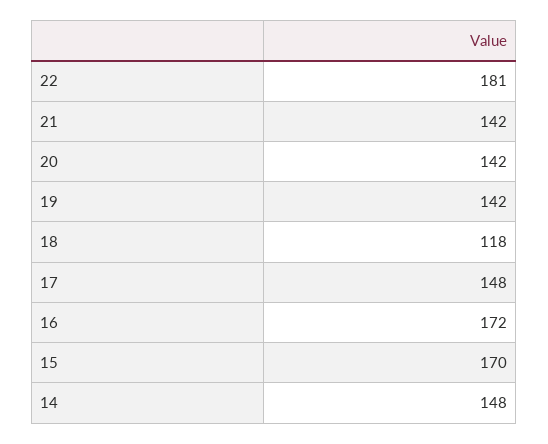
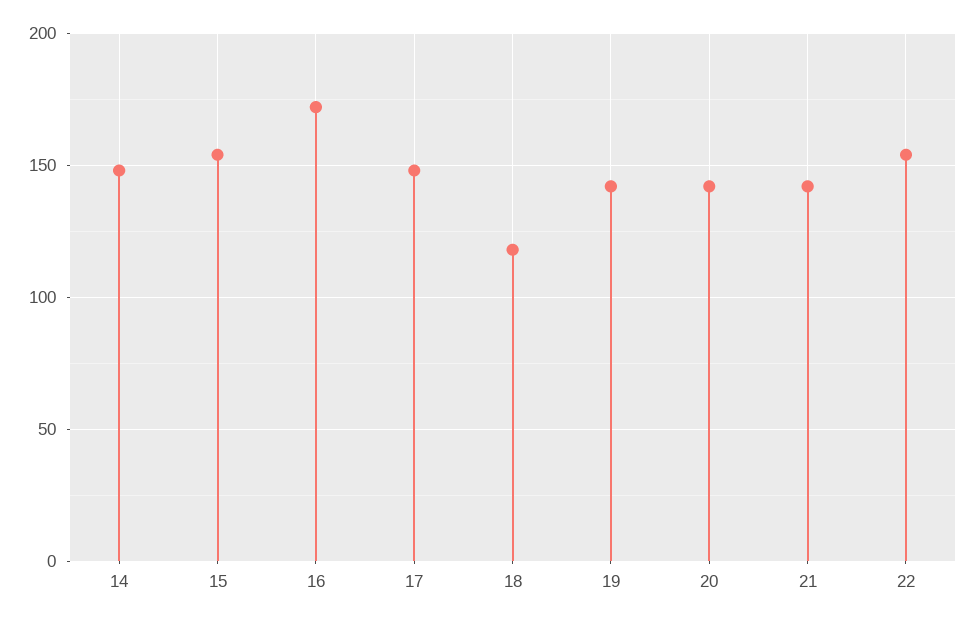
  {
-   "22": 181,
+   "22": 155,
    "21": 142,
    "20": 142,
    "19": 142,
    "18": 118,
    "17": 148,
    "16": 172,
-   "15": 170,
+   "15": 155,
    "14": 148
  }

